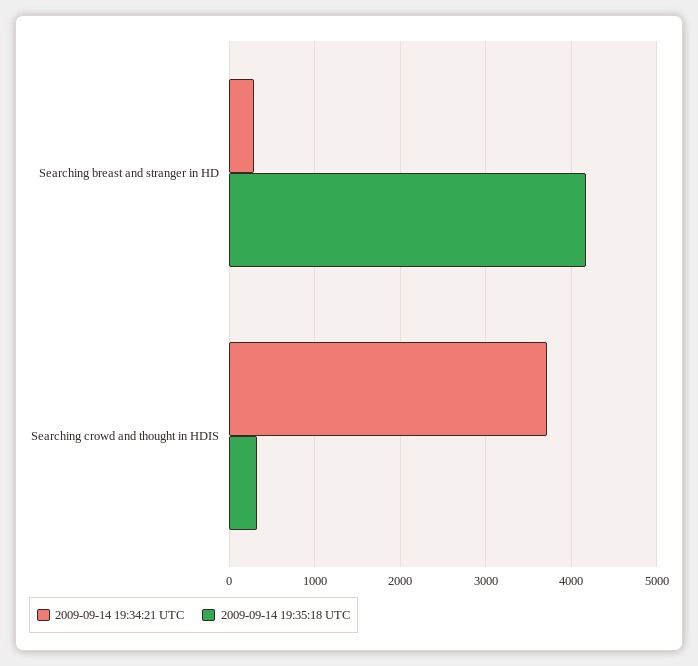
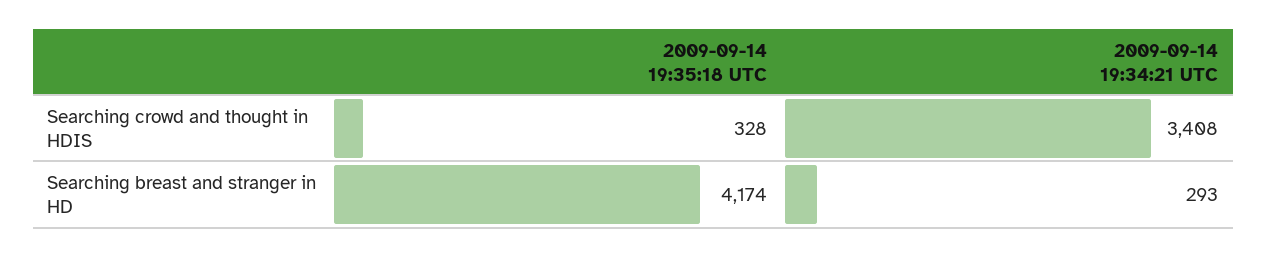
  {
    "2009-09-14 19:34:21 UTC": {
      "Searching breast and stranger in HD": 293,
-     "Searching crowd and thought in HDIS": 3700
+     "Searching crowd and thought in HDIS": 3408
    },
    "2009-09-14 19:35:18 UTC": {
      "Searching breast and stranger in HD": 4174,
      "Searching crowd and thought in HDIS": 328
    }
  }

